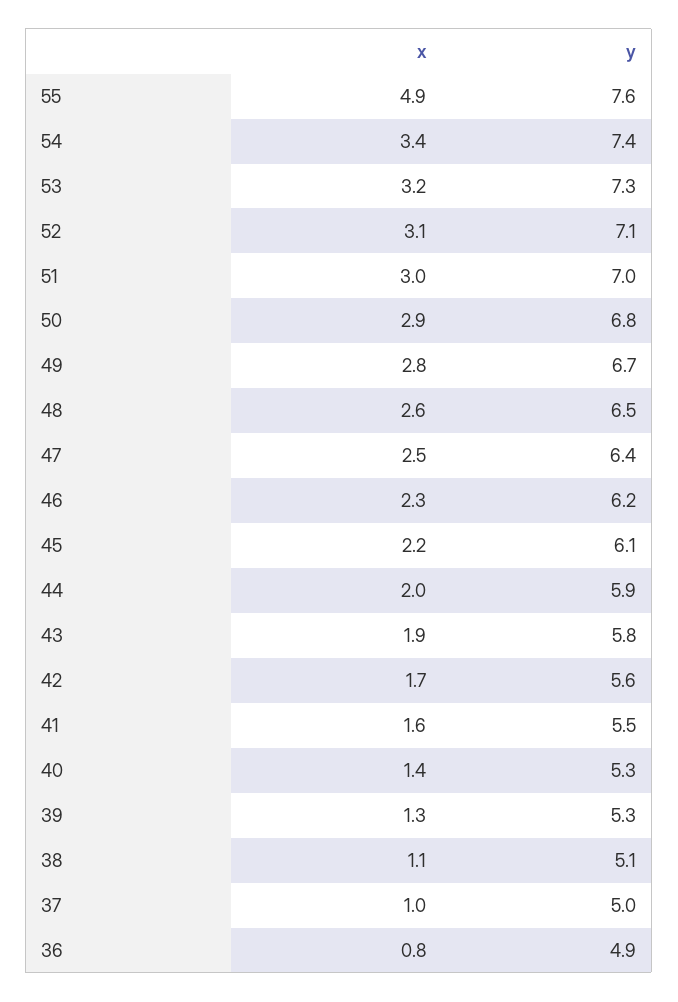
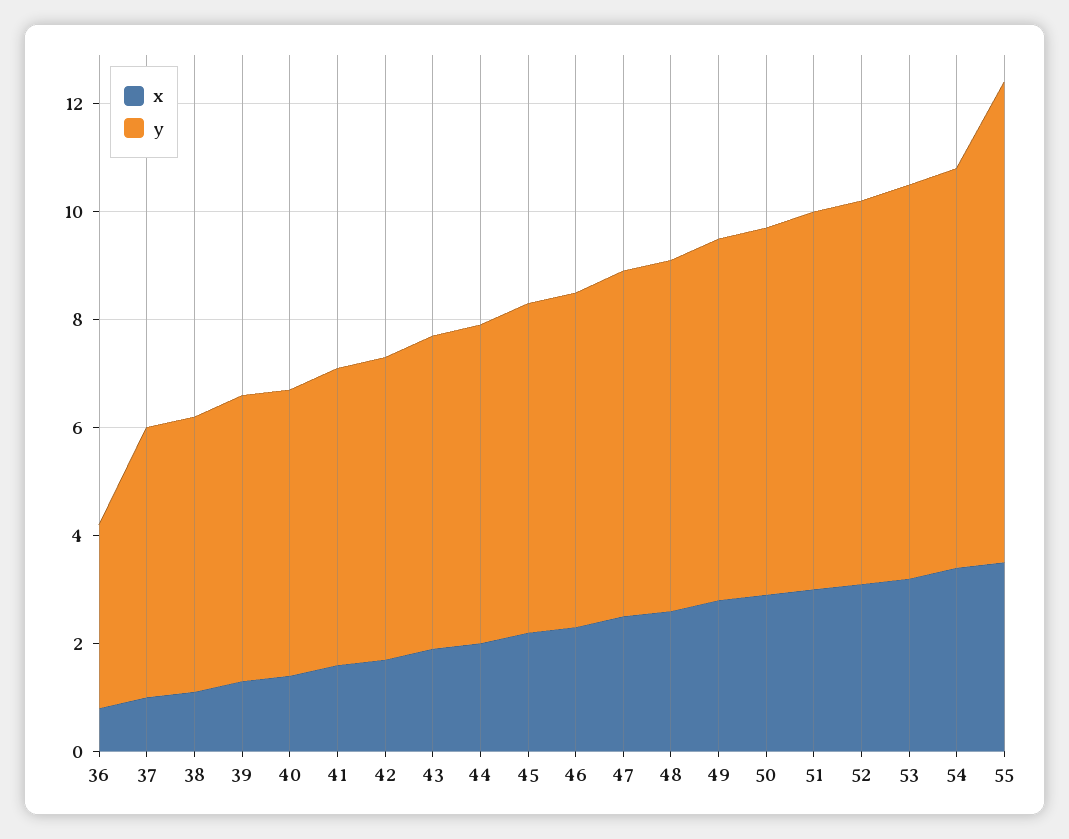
  {
    "x": {
-     "55": 4.9,
+     "55": 3.5,
      "54": 3.4,
      "53": 3.2,
      "52": 3.1,
      "51": 3,
      "50": 2.9,
      "49": 2.8,
      "48": 2.6,
      "47": 2.5,
      "46": 2.3,
      "45": 2.2,
      "44": 2,
      "43": 1.9,
      "42": 1.7,
      "41": 1.6,
      "40": 1.4,
      "39": 1.3,
      "38": 1.1,
      "37": 1,
      "36": 0.8
    },
    "y": {
-     "55": 7.6,
+     "55": 9,
      "54": 7.4,
      "53": 7.3,
      "52": 7.1,
      "51": 7,
      "50": 6.8,
      "49": 6.7,
      "48": 6.5,
      "47": 6.4,
      "46": 6.2,
      "45": 6.1,
      "44": 5.9,
      "43": 5.8,
      "42": 5.6,
      "41": 5.5,
      "40": 5.3,
      "39": 5.3,
      "38": 5.1,
      "37": 5,
-     "36": 4.9
+     "36": 3.5
    }
  }

